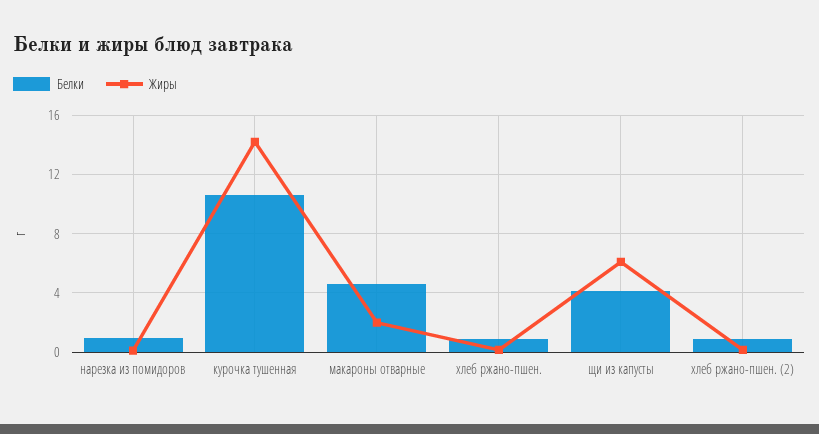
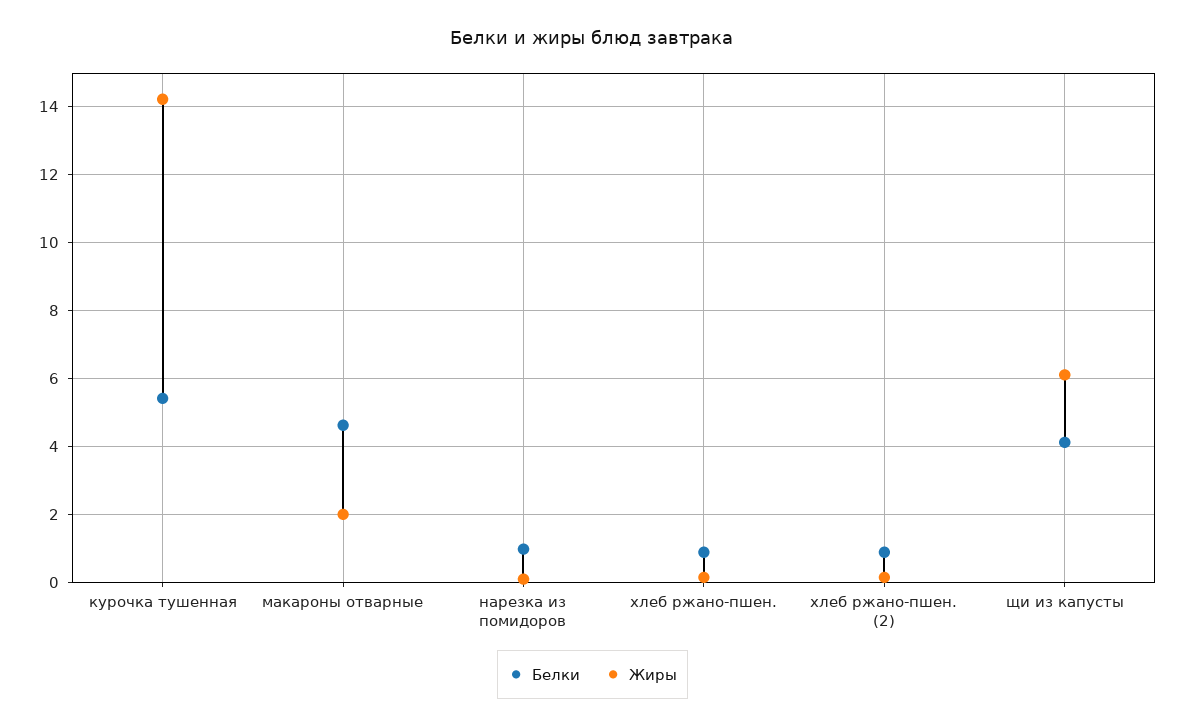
  {
    "Белки": {
      "нарезка из помидоров": 1,
-     "курочка тушенная": 10.5,
+     "курочка тушенная": 5.4,
      "макароны отварные": 4.6,
      "хлеб ржано-пшен.": 0.8,
      "щи из капусты": 4.2,
      "хлеб ржано-пшен. (2)": 0.8
    },
    "Жиры": {
      "нарезка из помидоров": 0.2,
      "курочка тушенная": 14.2,
      "макароны отварные": 2,
      "хлеб ржано-пшен.": 0.2,
      "щи из капусты": 6.2,
      "хлеб ржано-пшен. (2)": 0.2
    }
  }

